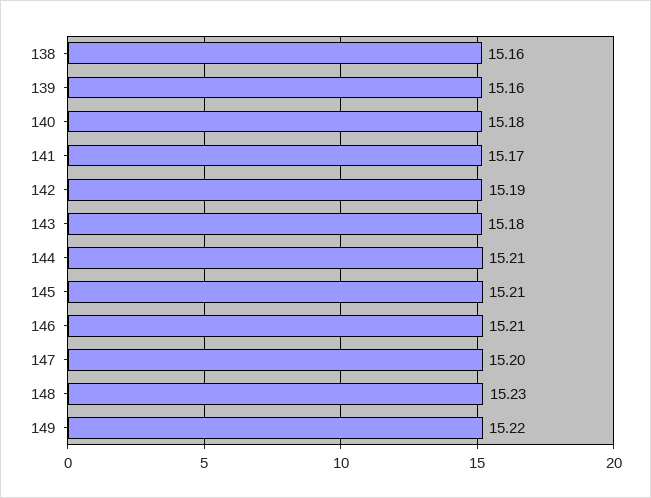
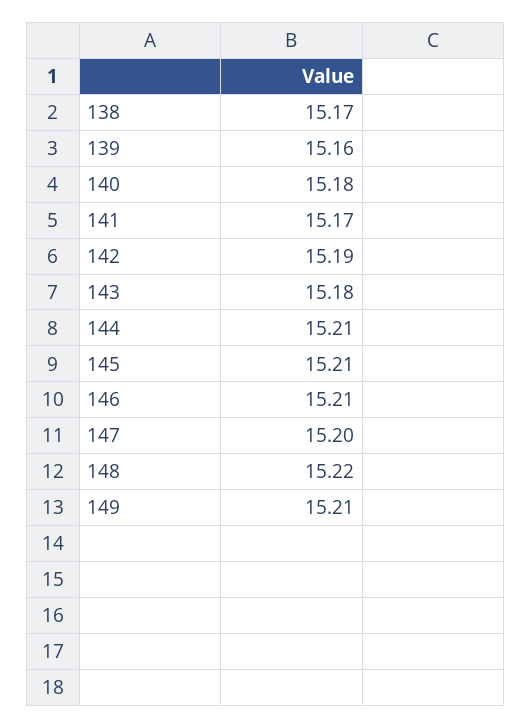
  {
-   "138": 15.16,
+   "138": 15.17,
    "139": 15.16,
    "140": 15.18,
    "141": 15.17,
    "142": 15.19,
    "143": 15.18,
    "144": 15.21,
    "145": 15.21,
    "146": 15.21,
    "147": 15.2,
-   "148": 15.23,
+   "148": 15.22,
-   "149": 15.22
+   "149": 15.21
  }

